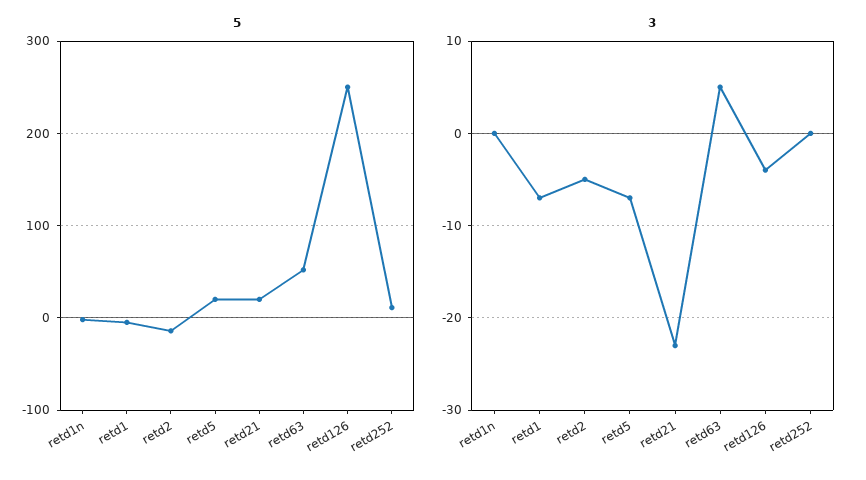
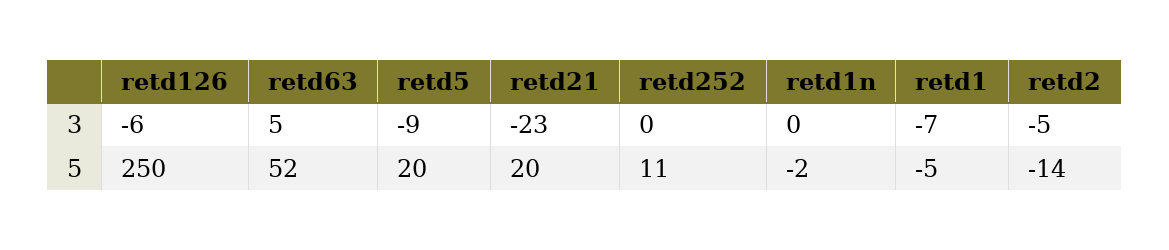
  {
    "5": {
      "retd1n": -2,
      "retd1": -5,
      "retd2": -14,
      "retd5": 20,
      "retd21": 20,
      "retd63": 52,
      "retd126": 250,
      "retd252": 11
    },
    "3": {
      "retd1n": 0,
      "retd1": -7,
      "retd2": -5,
-     "retd5": -7,
+     "retd5": -9,
      "retd21": -23,
      "retd63": 5,
-     "retd126": -4,
+     "retd126": -6,
      "retd252": 0
    }
  }

